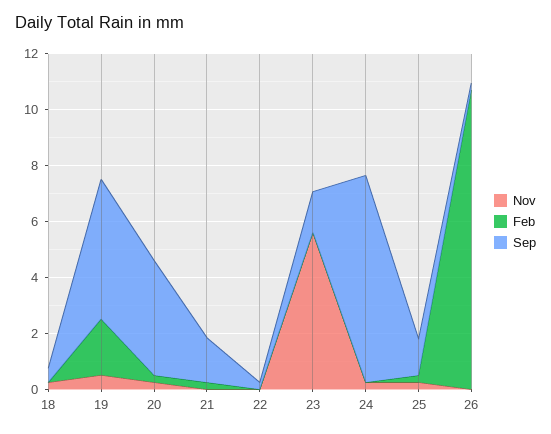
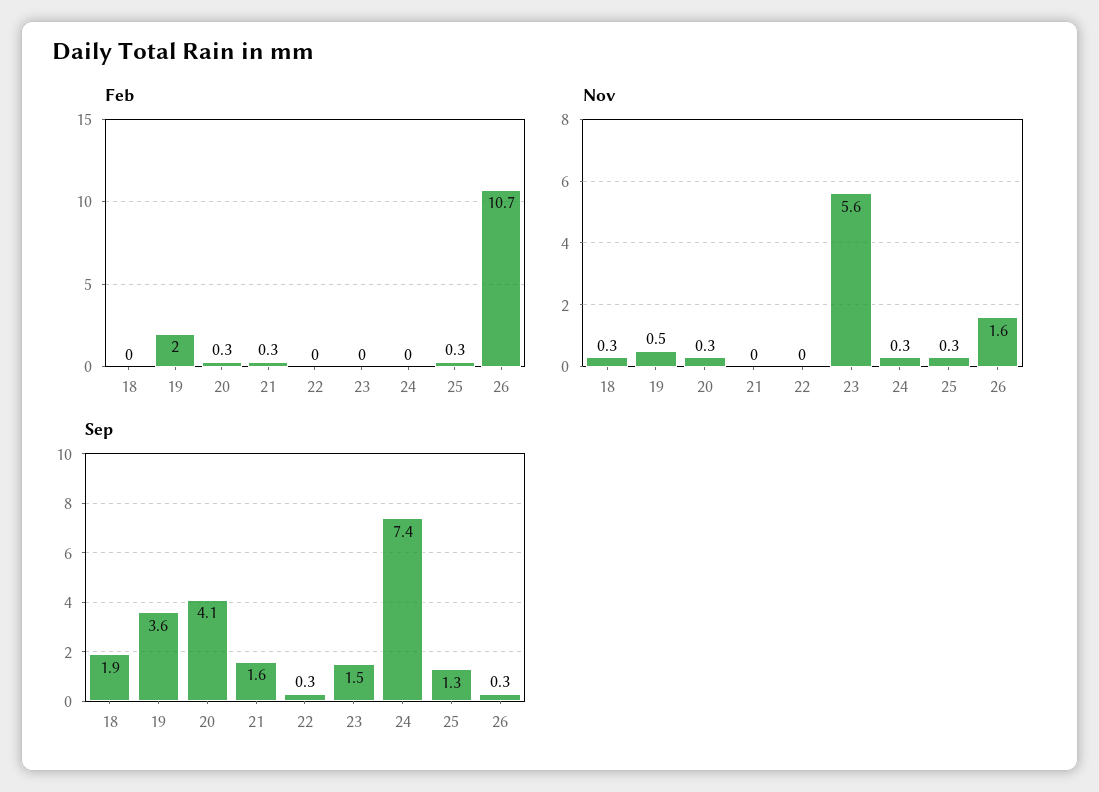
  {
    "Nov": {
      "18": 0.3,
      "19": 0.5,
      "20": 0.3,
      "21": 0,
      "22": 0,
      "23": 5.6,
      "24": 0.3,
      "25": 0.3,
-     "26": 0
+     "26": 1.6
    },
    "Feb": {
      "18": 0,
      "19": 2,
      "20": 0.3,
      "21": 0.3,
      "22": 0,
      "23": 0,
      "24": 0,
      "25": 0.3,
      "26": 10.7
    },
    "Sep": {
-     "18": 0.5,
+     "18": 1.9,
-     "19": 5,
+     "19": 3.6,
      "20": 4.1,
      "21": 1.6,
      "22": 0.3,
      "23": 1.5,
      "24": 7.4,
      "25": 1.3,
      "26": 0.3
    }
  }

